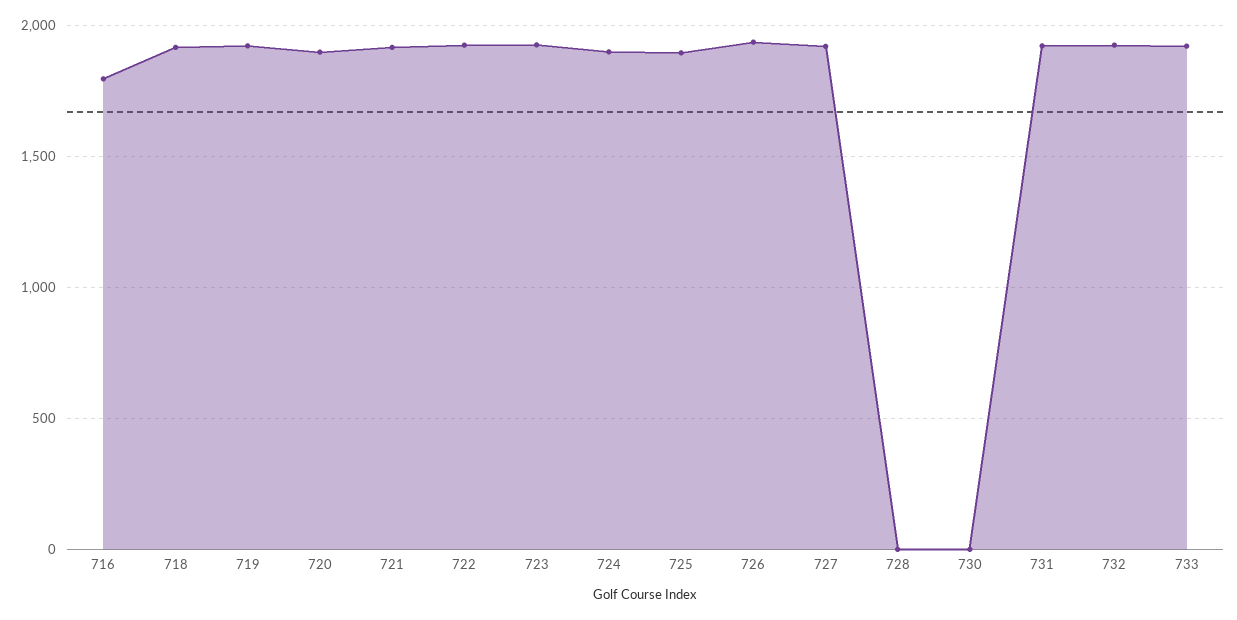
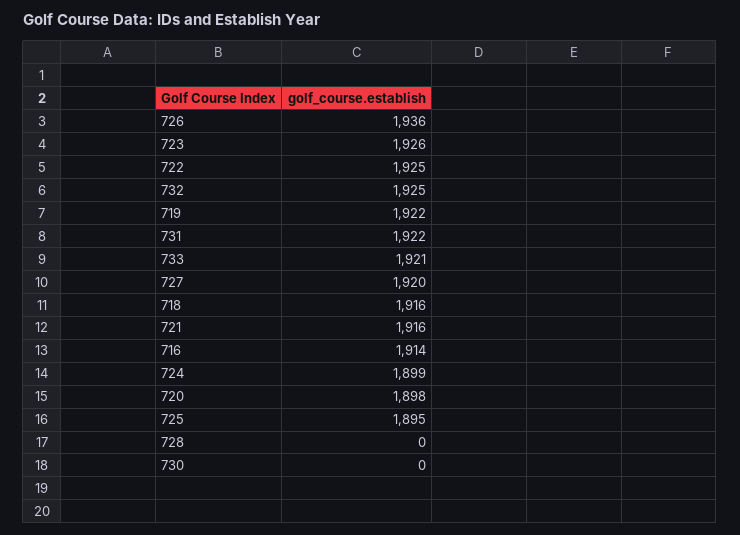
  {
-   "716": 1800,
+   "716": 1914,
    "718": 1916,
    "719": 1922,
    "720": 1898,
    "721": 1916,
    "722": 1925,
    "723": 1926,
    "724": 1899,
    "725": 1895,
    "726": 1936,
    "727": 1920,
    "728": 0,
    "730": 0,
    "731": 1922,
    "732": 1925,
    "733": 1921
  }

